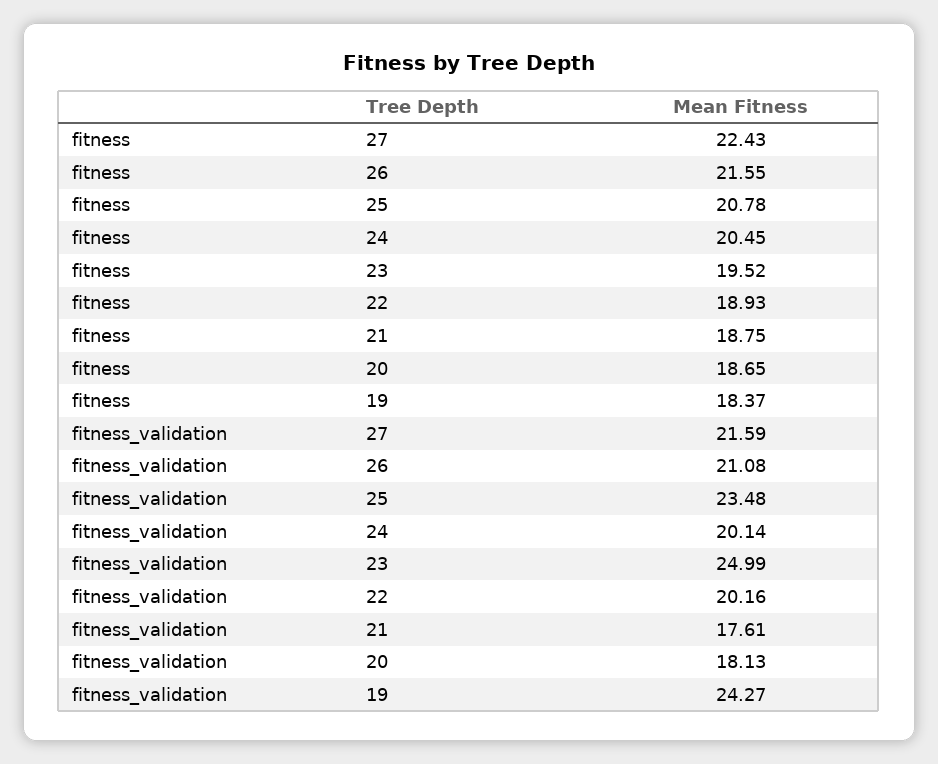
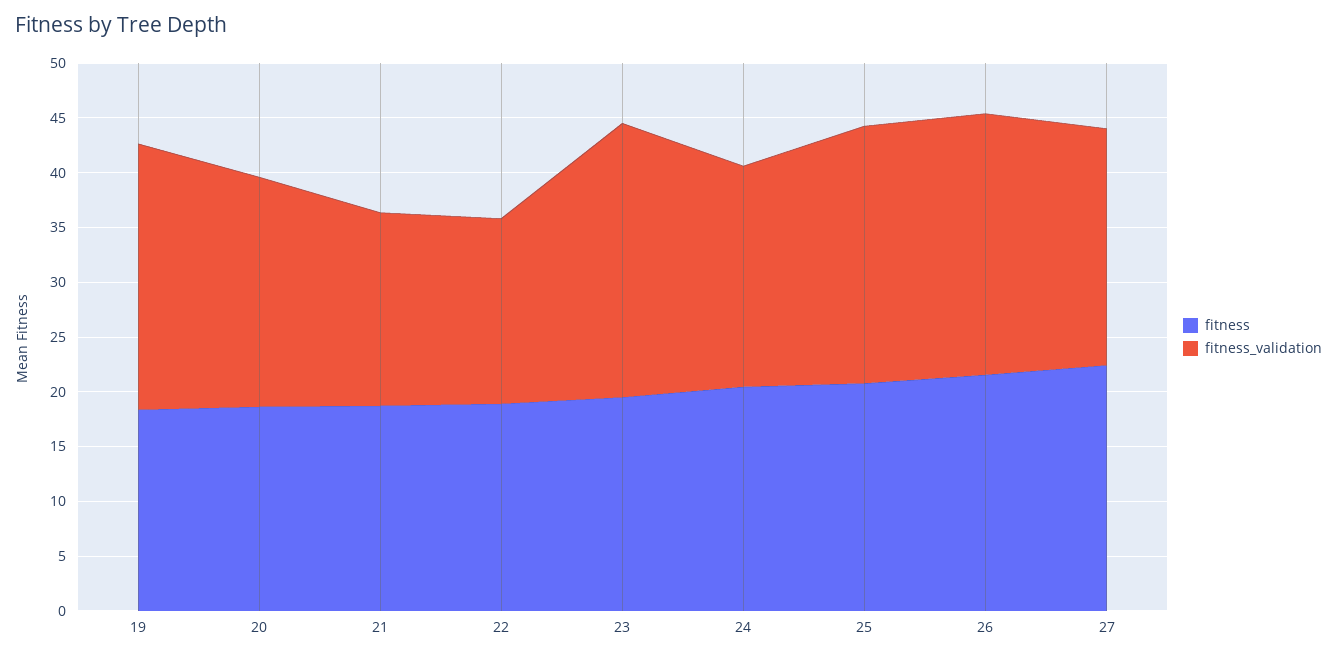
  {
    "fitness": {
      "27": 22.43,
      "26": 21.55,
      "25": 20.78,
      "24": 20.45,
      "23": 19.52,
      "22": 18.93,
      "21": 18.75,
      "20": 18.65,
      "19": 18.37
    },
    "fitness_validation": {
      "27": 21.59,
-     "26": 21.08,
+     "26": 24,
      "25": 23.48,
      "24": 20.14,
      "23": 24.99,
-     "22": 20.16,
+     "22": 17,
      "21": 17.61,
-     "20": 18.13,
+     "20": 21,
      "19": 24.27
    }
  }

